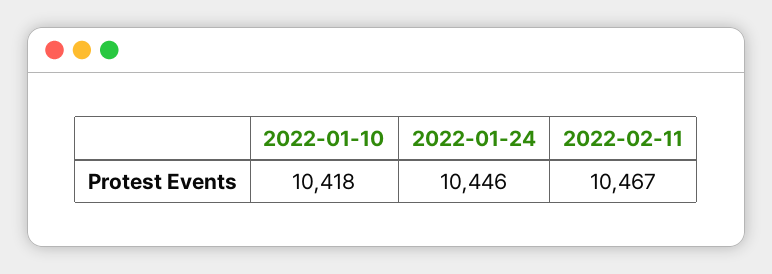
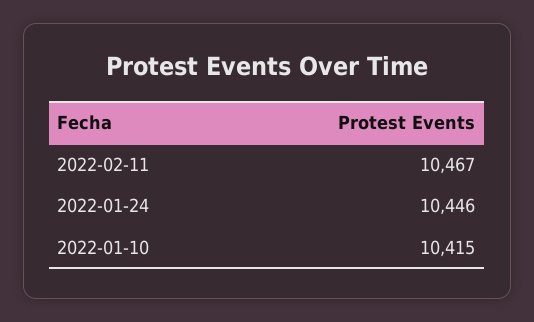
  {
-   "2022-01-10": 10418,
+   "2022-01-10": 10415,
    "2022-01-24": 10446,
    "2022-02-11": 10467
  }

